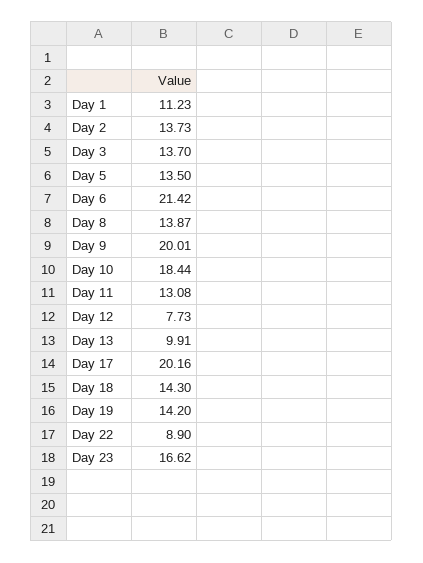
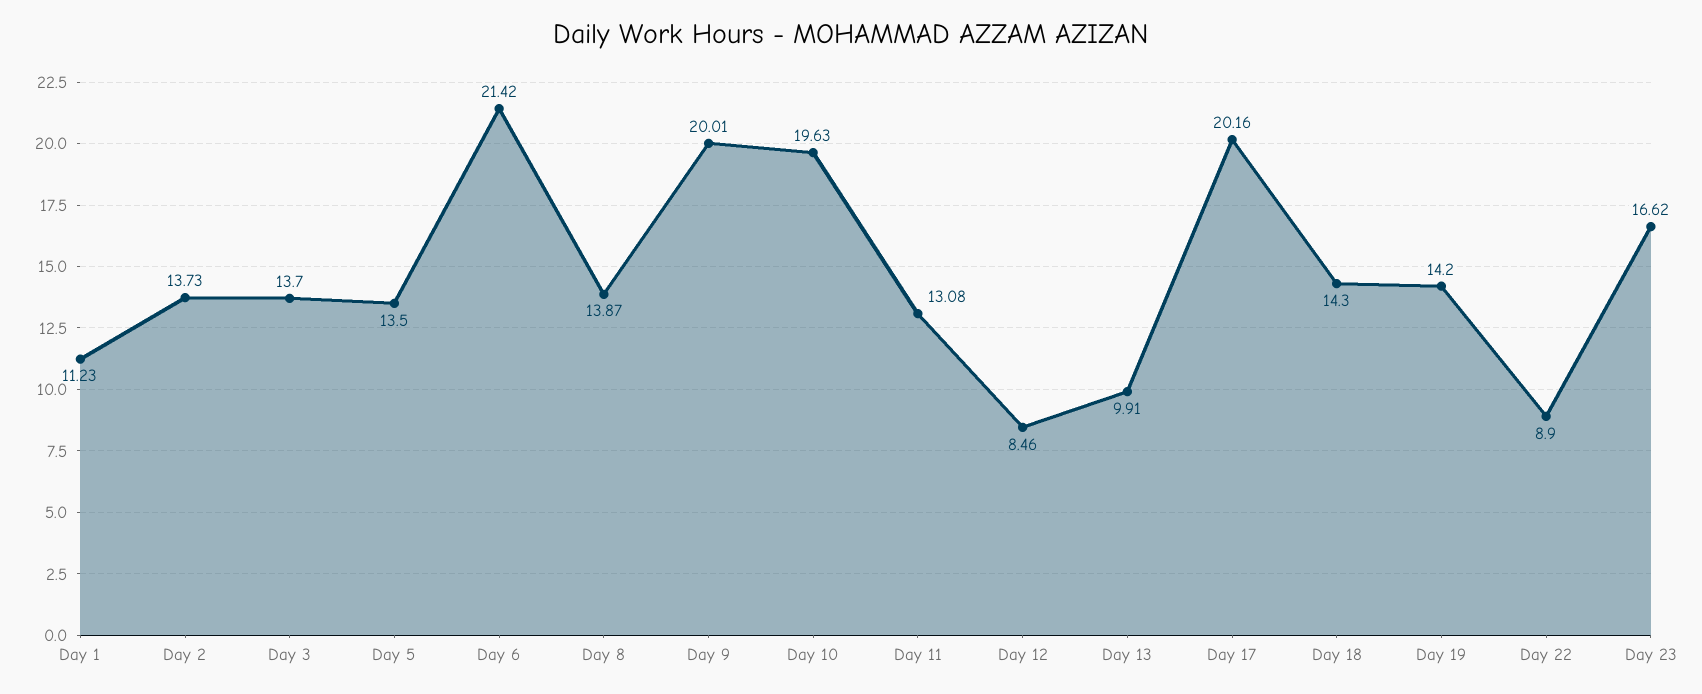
  {
    "Day 1": 11.23,
    "Day 2": 13.73,
    "Day 3": 13.7,
    "Day 5": 13.5,
    "Day 6": 21.42,
    "Day 8": 13.87,
    "Day 9": 20.01,
-   "Day 10": 18.44,
+   "Day 10": 19.63,
    "Day 11": 13.08,
-   "Day 12": 7.73,
+   "Day 12": 8.46,
    "Day 13": 9.91,
    "Day 17": 20.16,
    "Day 18": 14.3,
    "Day 19": 14.2,
    "Day 22": 8.9,
    "Day 23": 16.62
  }

